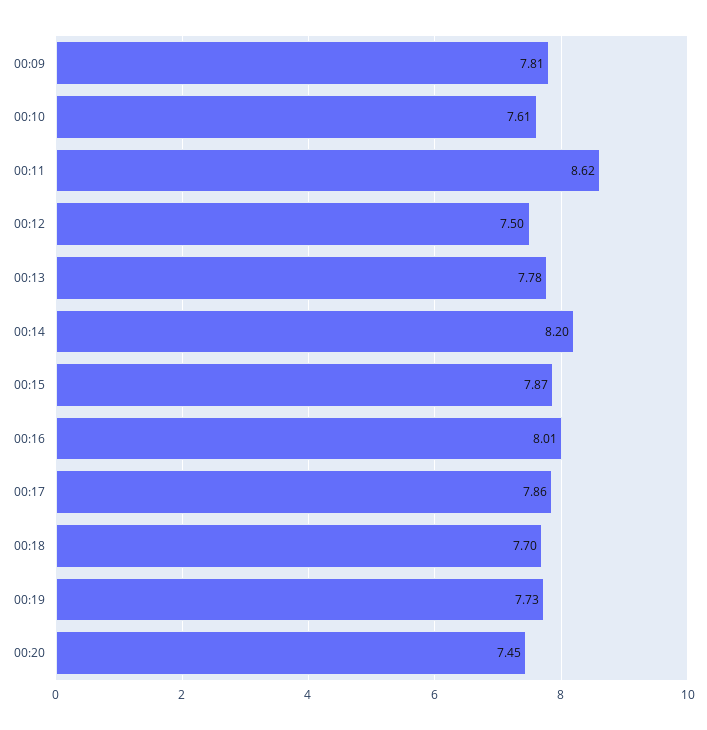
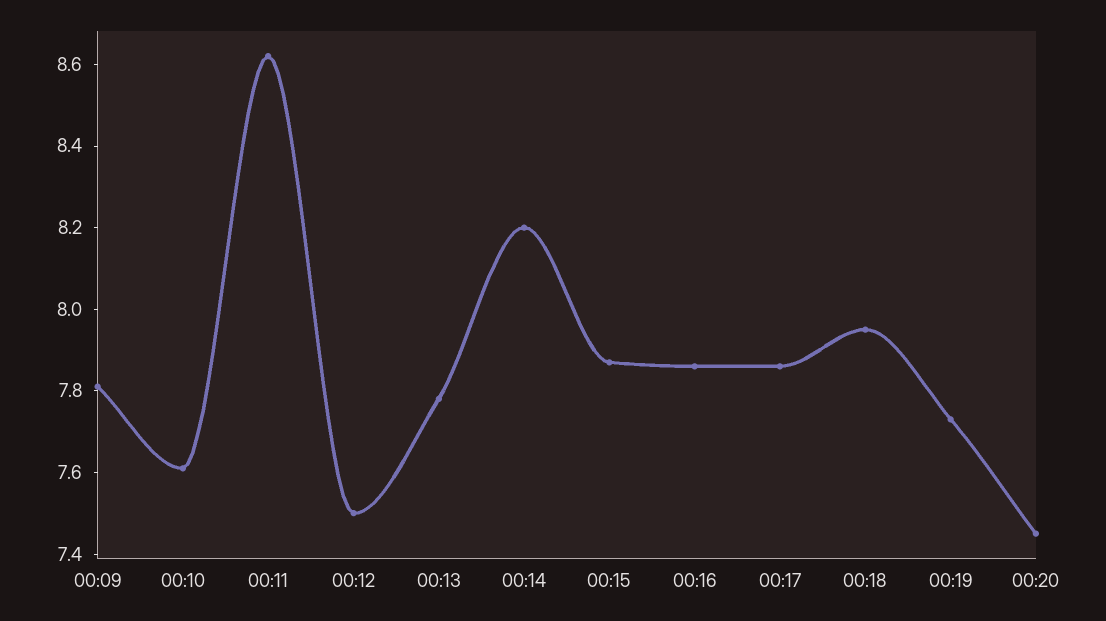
  {
    "00:09": 7.81,
    "00:10": 7.61,
    "00:11": 8.62,
    "00:12": 7.5,
    "00:13": 7.78,
    "00:14": 8.2,
    "00:15": 7.87,
-   "00:16": 8.01,
+   "00:16": 7.85,
    "00:17": 7.86,
-   "00:18": 7.7,
+   "00:18": 7.95,
    "00:19": 7.73,
    "00:20": 7.45
  }

